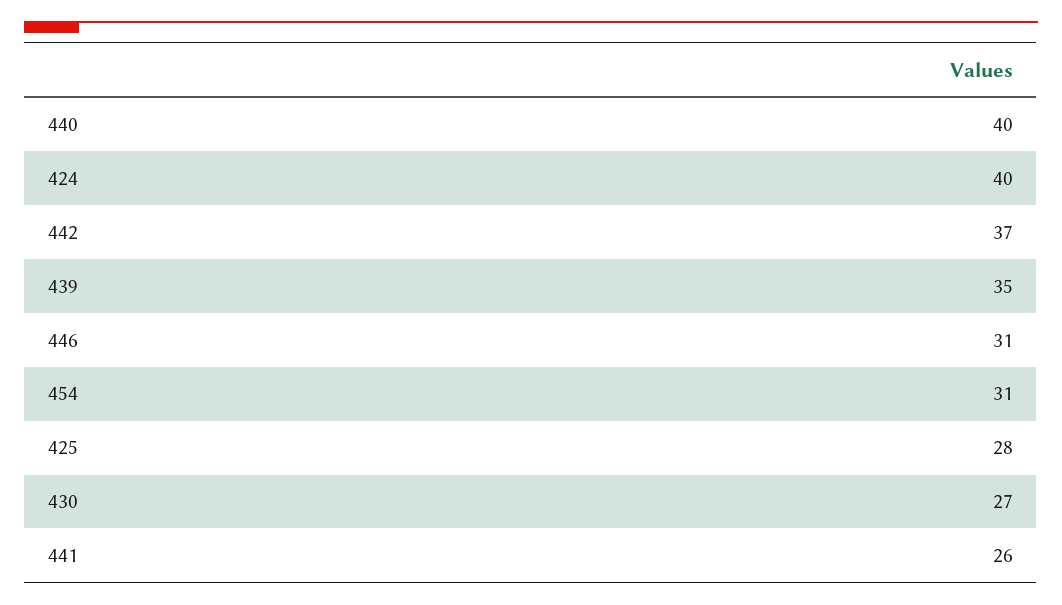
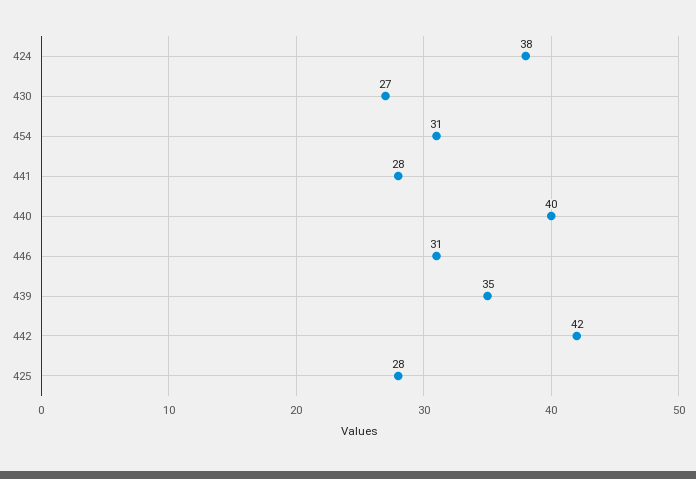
  {
    "440": 40,
-   "424": 40,
+   "424": 38,
-   "442": 37,
+   "442": 42,
    "439": 35,
    "446": 31,
    "454": 31,
    "425": 28,
    "430": 27,
-   "441": 26
+   "441": 28
  }

